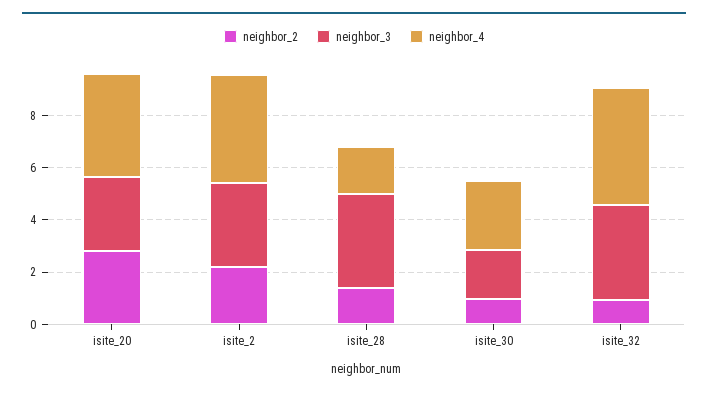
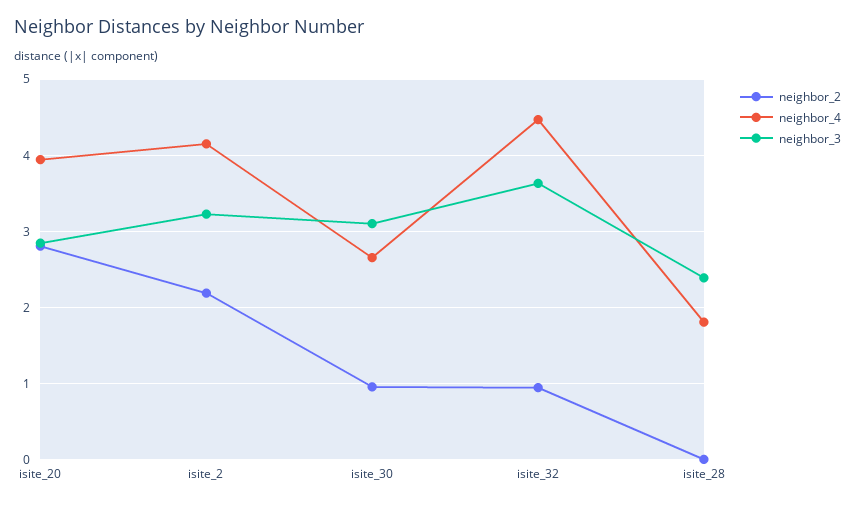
  {
    "neighbor_2": {
      "isite_20": 2.8,
      "isite_2": 2.2,
-     "isite_28": 1.5,
+     "isite_28": 0,
      "isite_30": 1,
      "isite_32": 0.9
    },
    "neighbor_3": {
      "isite_20": 2.8,
      "isite_2": 3.2,
-     "isite_28": 3.5,
+     "isite_28": 2.4,
-     "isite_30": 2,
+     "isite_30": 3.1,
      "isite_32": 3.6
    },
    "neighbor_4": {
      "isite_20": 3.9,
      "isite_2": 4.2,
      "isite_28": 1.8,
      "isite_30": 2.7,
      "isite_32": 4.5
    }
  }

